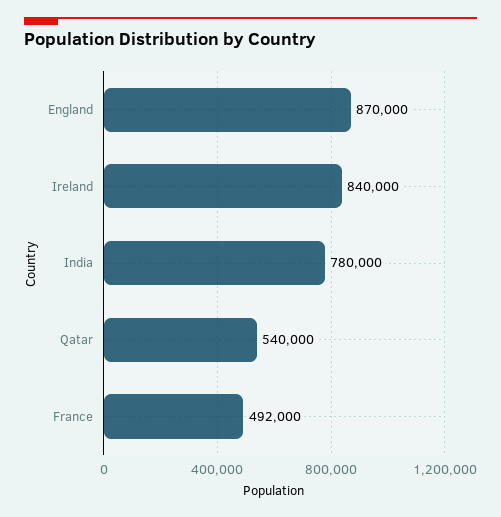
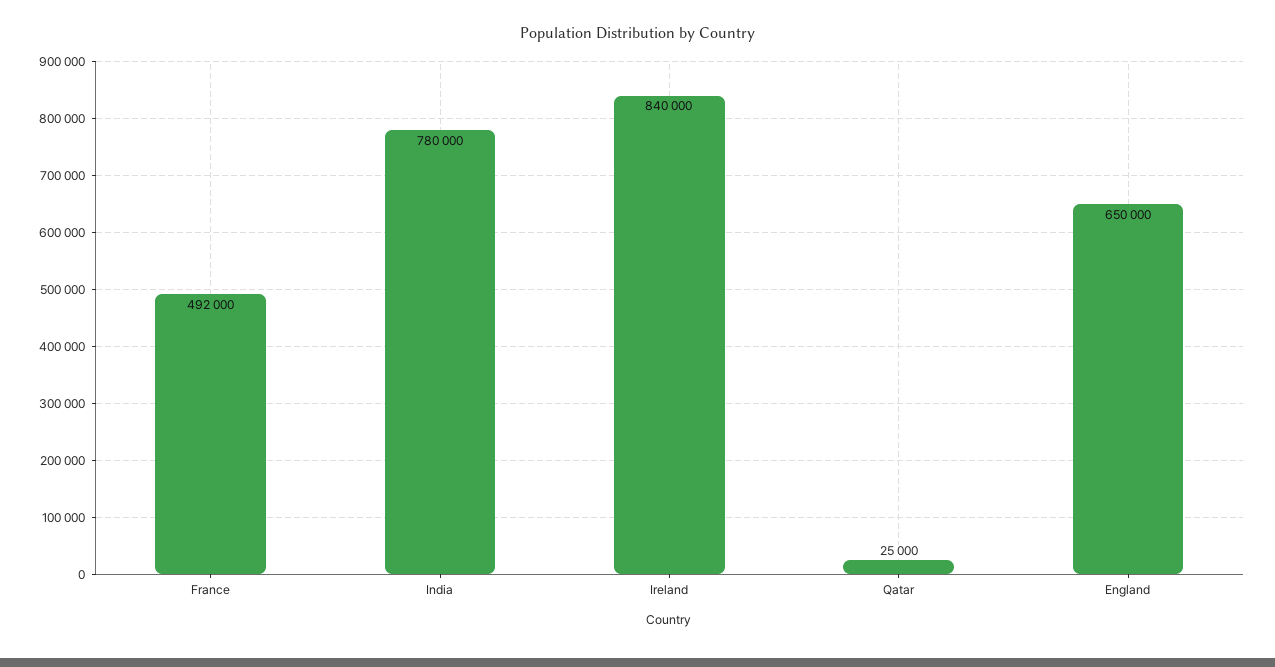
  {
-   "England": 870000,
+   "England": 650000,
    "Ireland": 840000,
    "India": 780000,
-   "Qatar": 540000,
+   "Qatar": 25000,
    "France": 492000
  }

